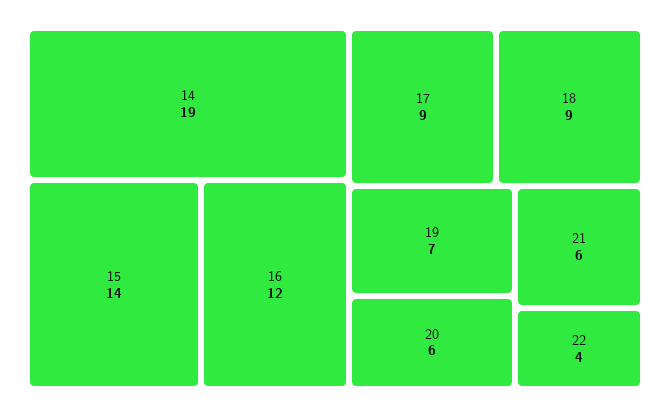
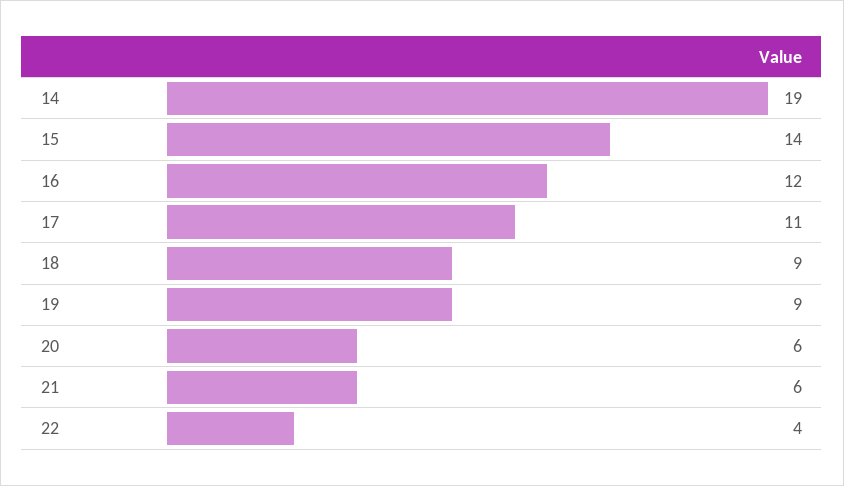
  {
    "14": 19,
    "15": 14,
    "16": 12,
-   "17": 9,
+   "17": 11,
    "18": 9,
-   "19": 7,
+   "19": 9,
    "20": 6,
    "21": 6,
    "22": 4
  }

